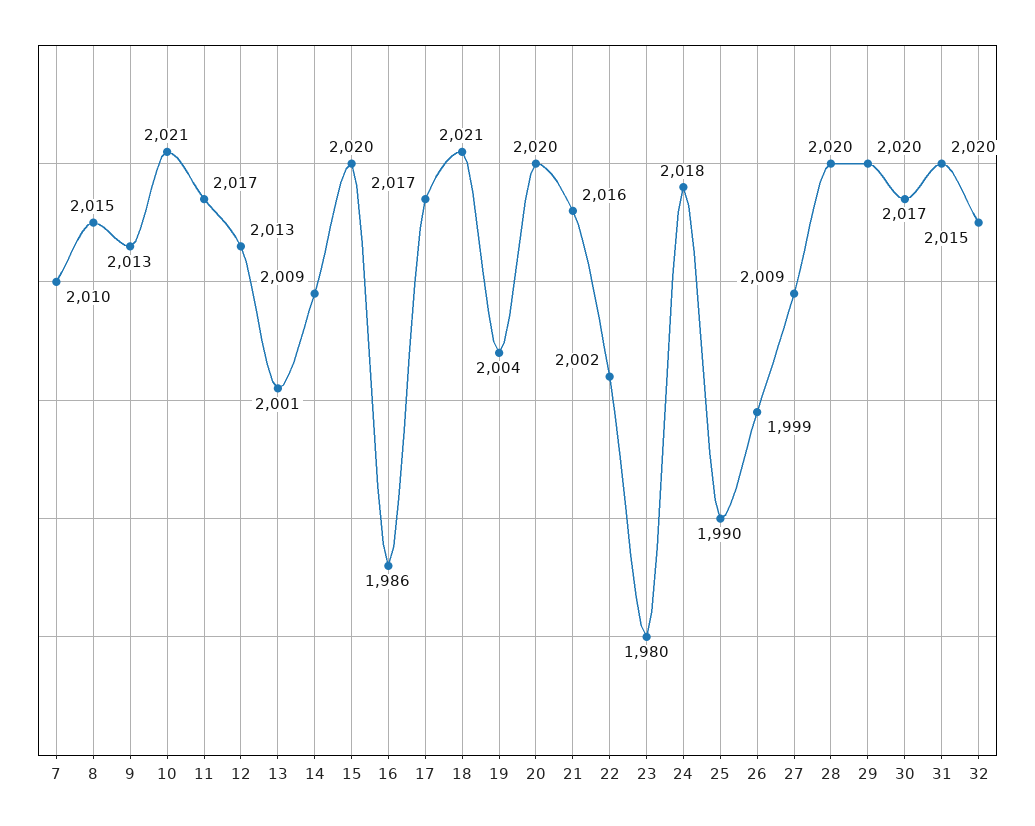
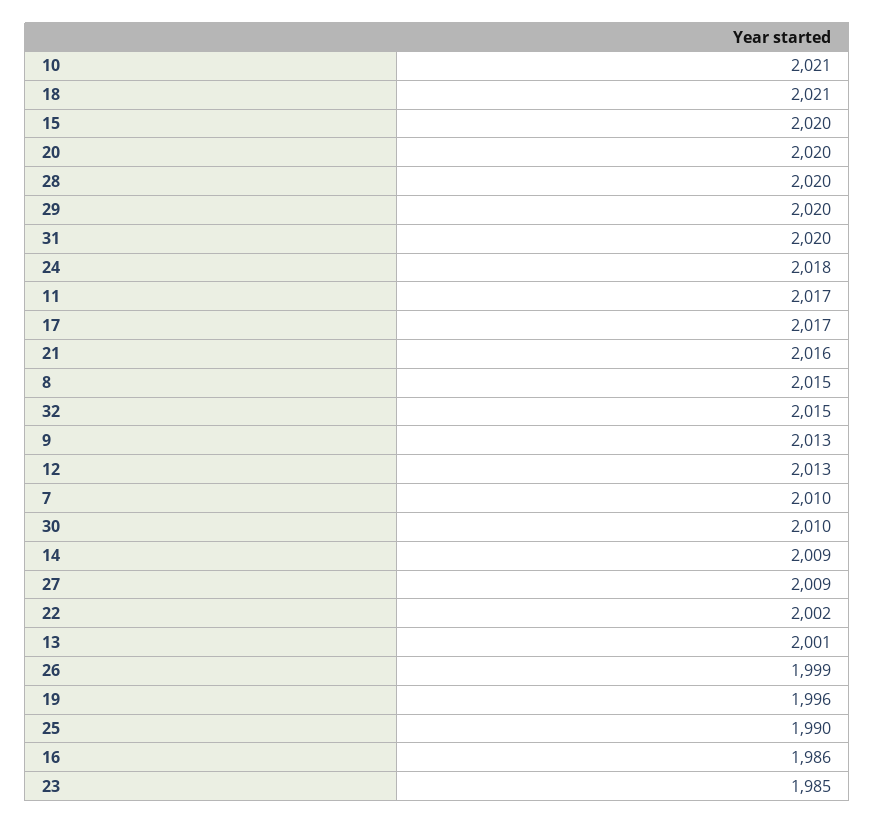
  {
    "7": 2010,
    "8": 2015,
    "9": 2013,
    "10": 2021,
    "11": 2017,
    "12": 2013,
    "13": 2001,
    "14": 2009,
    "15": 2020,
    "16": 1986,
    "17": 2017,
    "18": 2021,
-   "19": 2004,
+   "19": 1996,
    "20": 2020,
    "21": 2016,
    "22": 2002,
-   "23": 1980,
+   "23": 1985,
    "24": 2018,
    "25": 1990,
    "26": 1999,
    "27": 2009,
    "28": 2020,
    "29": 2020,
-   "30": 2017,
+   "30": 2010,
    "31": 2020,
    "32": 2015
  }

